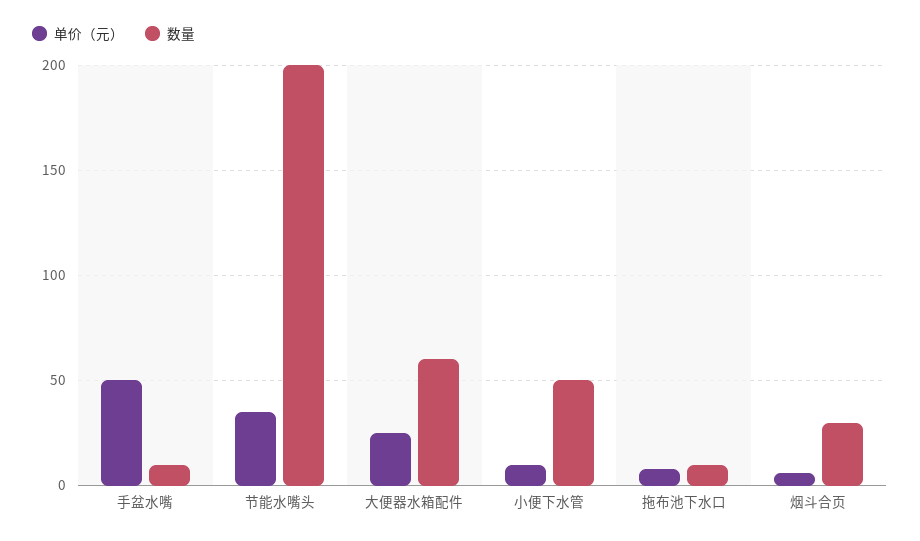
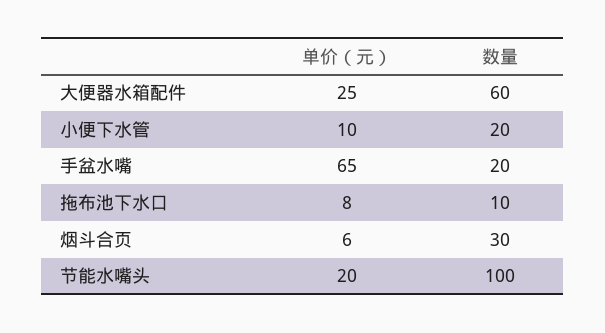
  {
    "单价（元）": {
-     "手盆水嘴": 50,
+     "手盆水嘴": 65,
-     "节能水嘴头": 35,
+     "节能水嘴头": 20,
      "大便器水箱配件": 25,
      "小便下水管": 10,
      "拖布池下水口": 8,
      "烟斗合页": 6
    },
    "数量": {
-     "手盆水嘴": 10,
+     "手盆水嘴": 20,
-     "节能水嘴头": 200,
+     "节能水嘴头": 100,
      "大便器水箱配件": 60,
-     "小便下水管": 50,
+     "小便下水管": 20,
      "拖布池下水口": 10,
      "烟斗合页": 30
    }
  }

